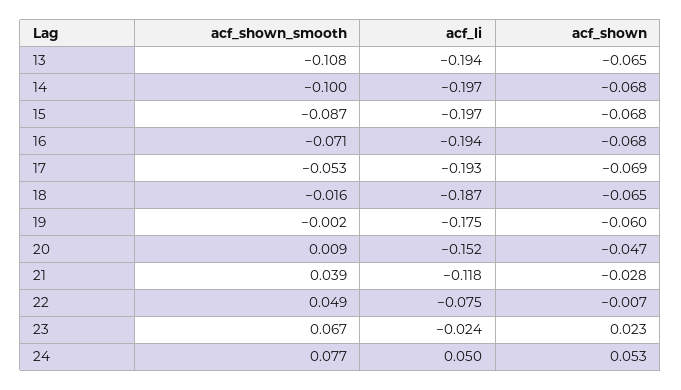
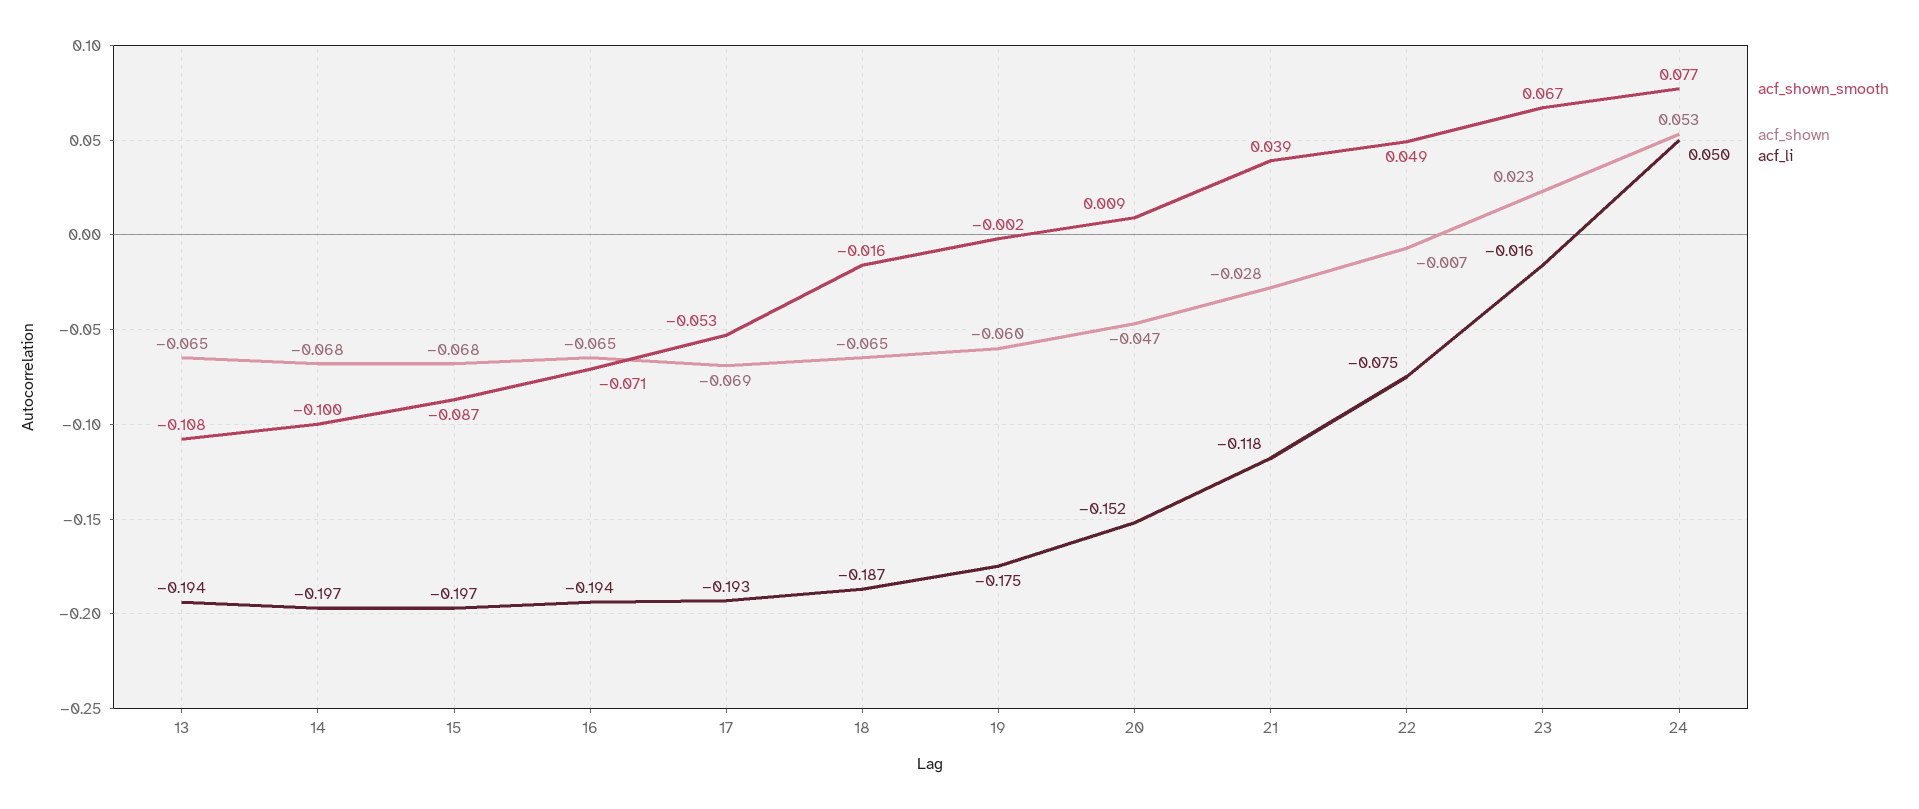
  {
    "acf_shown_smooth": {
      "13": -0.108,
      "14": -0.1,
      "15": -0.087,
      "16": -0.071,
      "17": -0.053,
      "18": -0.016,
      "19": -0.002,
      "20": 0.009,
      "21": 0.039,
      "22": 0.049,
      "23": 0.067,
      "24": 0.077
    },
    "acf_li": {
      "13": -0.194,
      "14": -0.197,
      "15": -0.197,
      "16": -0.194,
      "17": -0.193,
      "18": -0.187,
      "19": -0.175,
      "20": -0.152,
      "21": -0.118,
      "22": -0.075,
-     "23": -0.024,
+     "23": -0.016,
      "24": 0.05
    },
    "acf_shown": {
      "13": -0.065,
      "14": -0.068,
      "15": -0.068,
-     "16": -0.068,
+     "16": -0.065,
      "17": -0.069,
      "18": -0.065,
      "19": -0.06,
      "20": -0.047,
      "21": -0.028,
      "22": -0.007,
      "23": 0.023,
      "24": 0.053
    }
  }

